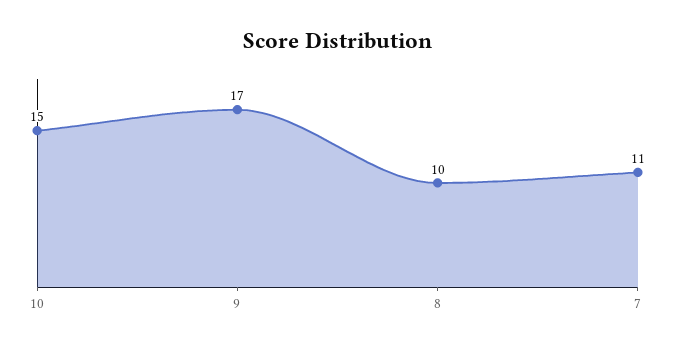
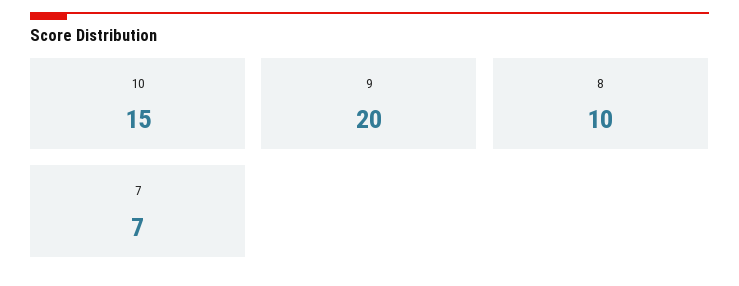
  {
    "10": 15,
-   "9": 17,
+   "9": 20,
    "8": 10,
-   "7": 11
+   "7": 7
  }

